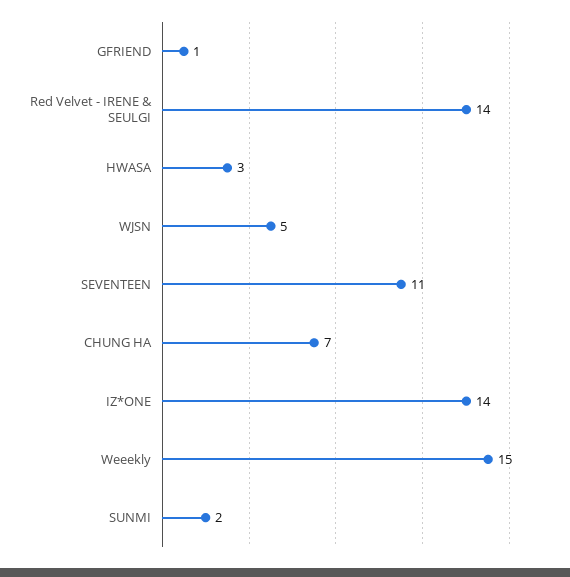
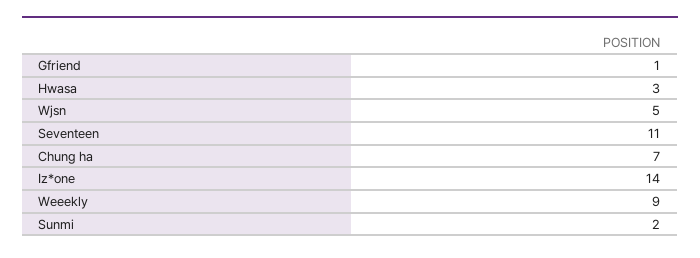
  {
    "GFRIEND": 1,
-   "Red Velvet - IRENE & SEULGI": 14,
    "HWASA": 3,
    "WJSN": 5,
    "SEVENTEEN": 11,
    "CHUNG HA": 7,
    "IZ*ONE": 14,
-   "Weeekly": 15,
+   "Weeekly": 9,
    "SUNMI": 2
  }

